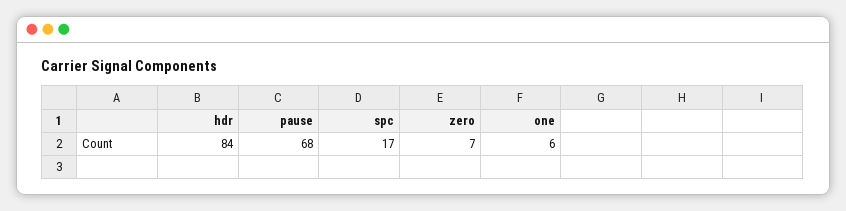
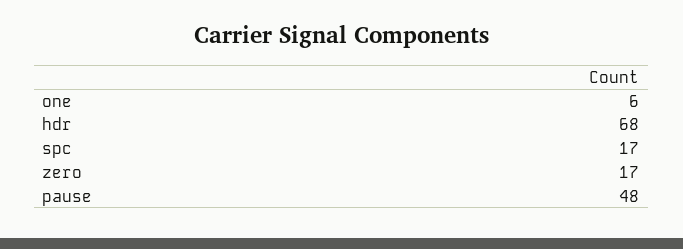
  {
-   "hdr": 84,
+   "hdr": 68,
-   "pause": 68,
+   "pause": 48,
    "spc": 17,
-   "zero": 7,
+   "zero": 17,
    "one": 6
  }

